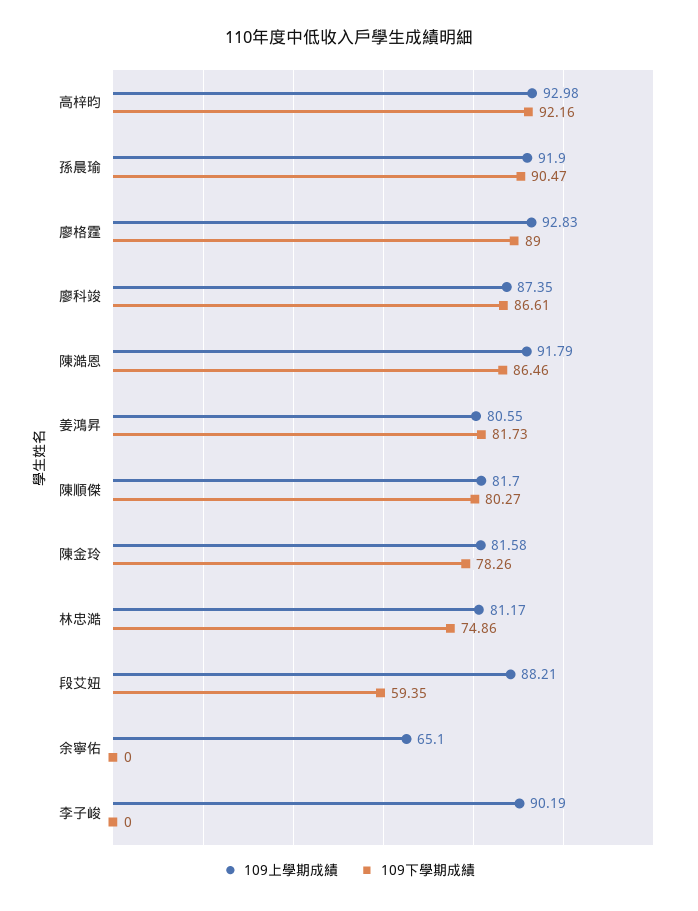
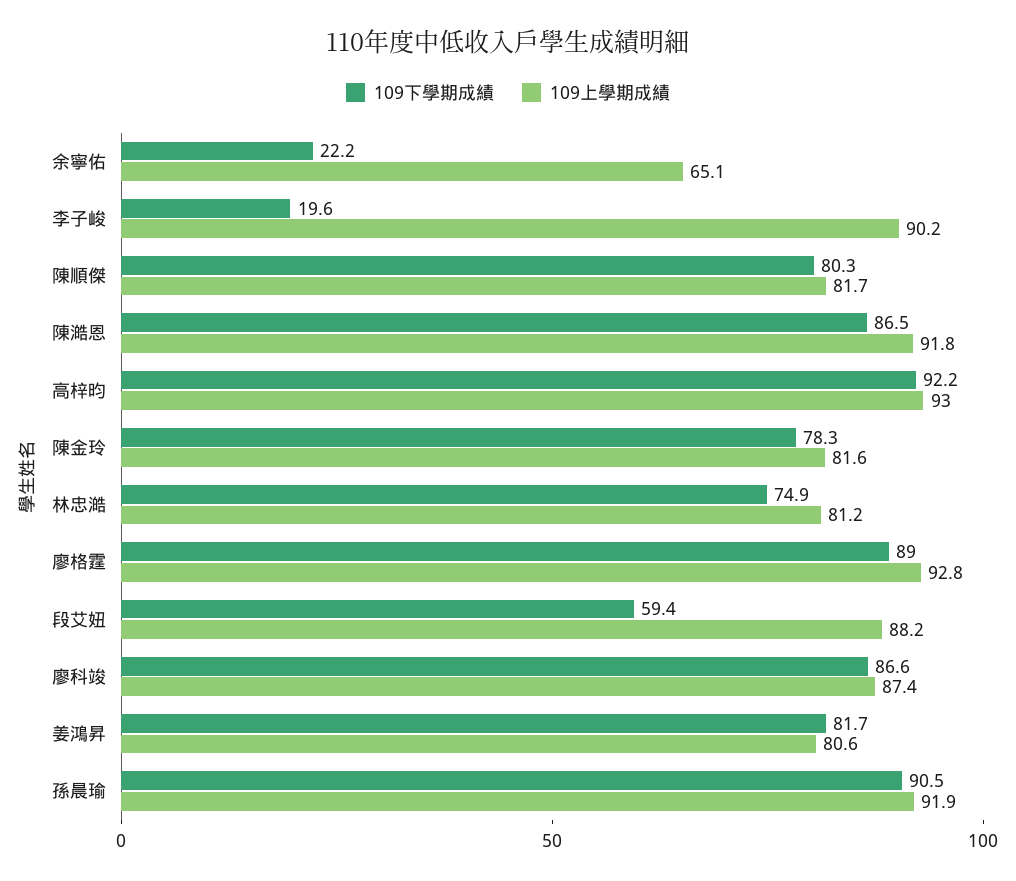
  {
    "109上學期成績": {
      "高梓昀": 92.98,
      "孫晨瑜": 91.9,
      "廖格霆": 92.83,
      "廖科竣": 87.35,
      "陳澔恩": 91.79,
      "姜鴻昇": 80.55,
      "陳順傑": 81.7,
      "陳金玲": 81.58,
      "林忠澔": 81.17,
      "段艾妞": 88.21,
      "余寧佑": 65.1,
      "李子峻": 90.19
    },
    "109下學期成績": {
      "高梓昀": 92.16,
      "孫晨瑜": 90.47,
      "廖格霆": 89,
      "廖科竣": 86.61,
      "陳澔恩": 86.46,
      "姜鴻昇": 81.73,
      "陳順傑": 80.27,
      "陳金玲": 78.26,
      "林忠澔": 74.86,
      "段艾妞": 59.35,
-     "余寧佑": 0,
+     "余寧佑": 22.2,
-     "李子峻": 0
+     "李子峻": 19.6
    }
  }

